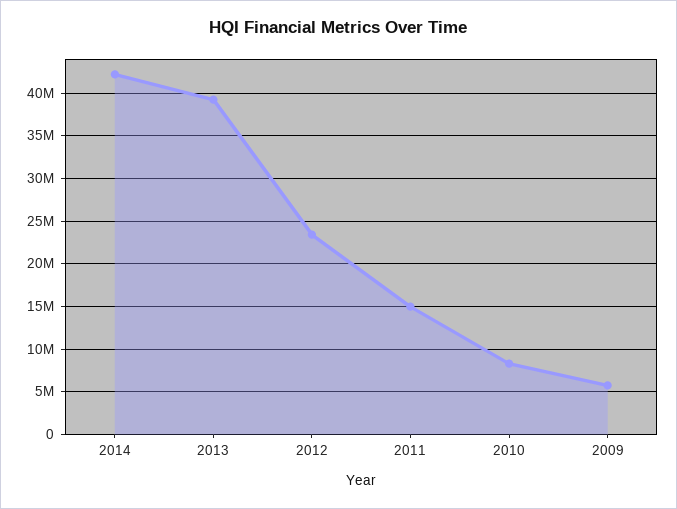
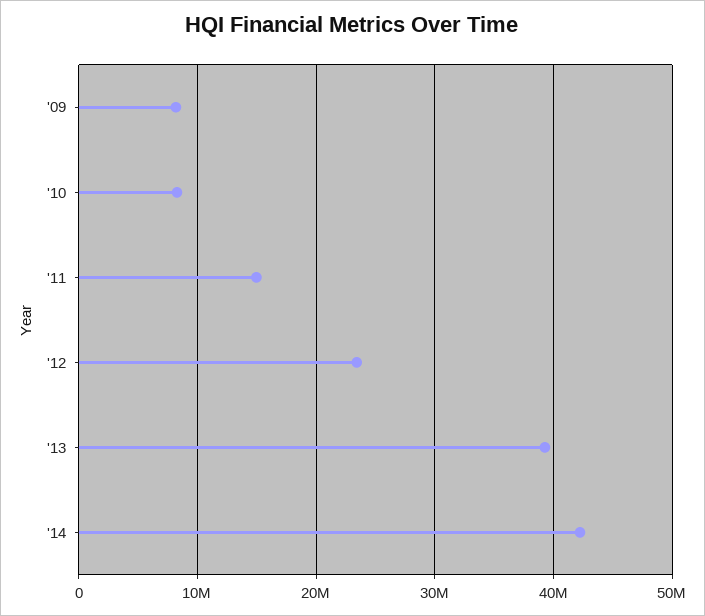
  {
    "2014": 42000000,
    "2013": 39000000,
    "2012": 23000000,
    "2011": 15000000,
    "2010": 8000000,
-   "2009": 6000000
+   "2009": 8000000
  }

